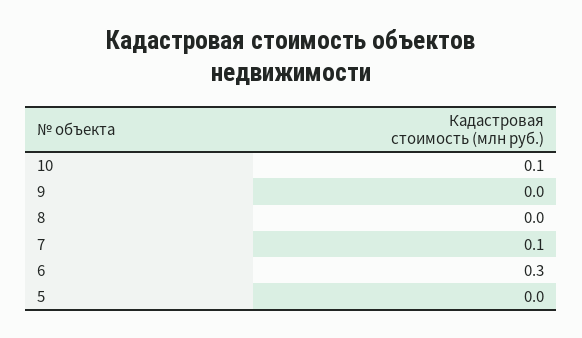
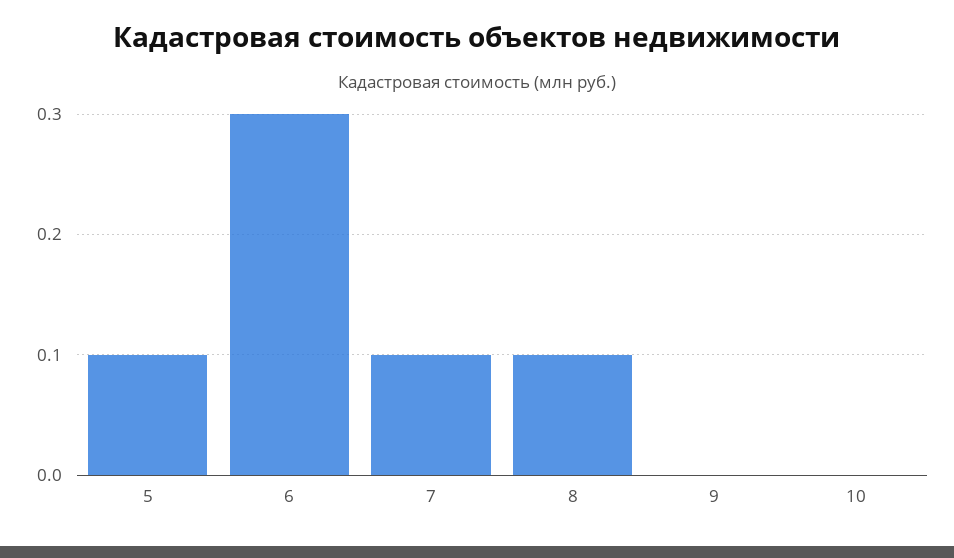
  {
-   "10": 0.1,
+   "10": 0,
    "9": 0,
-   "8": 0,
+   "8": 0.1,
    "7": 0.1,
    "6": 0.3,
-   "5": 0
+   "5": 0.1
  }

